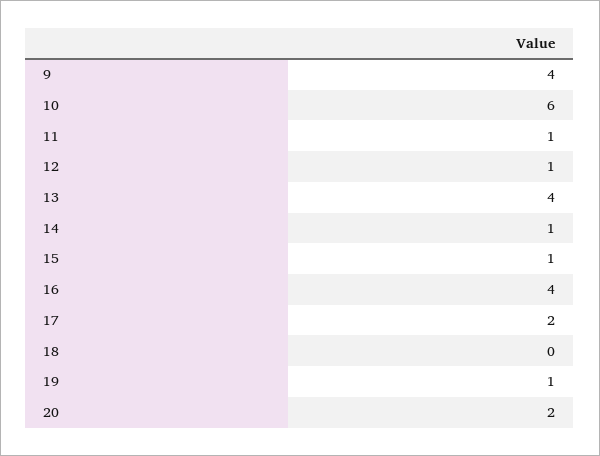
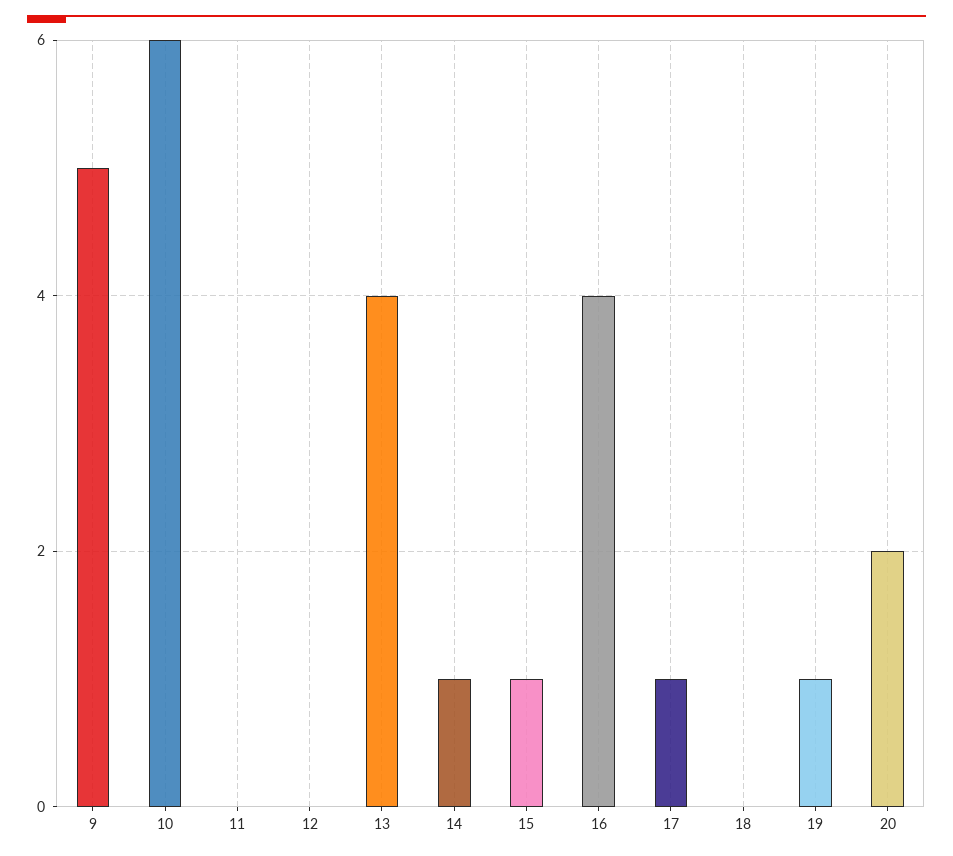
  {
-   "9": 4,
+   "9": 5,
    "10": 6,
-   "11": 1,
+   "11": 0,
-   "12": 1,
+   "12": 0,
    "13": 4,
    "14": 1,
    "15": 1,
    "16": 4,
-   "17": 2,
+   "17": 1,
    "18": 0,
    "19": 1,
    "20": 2
  }

